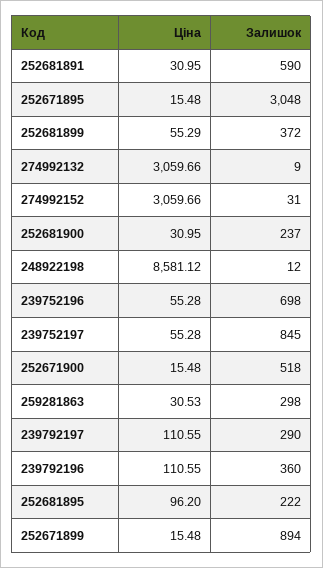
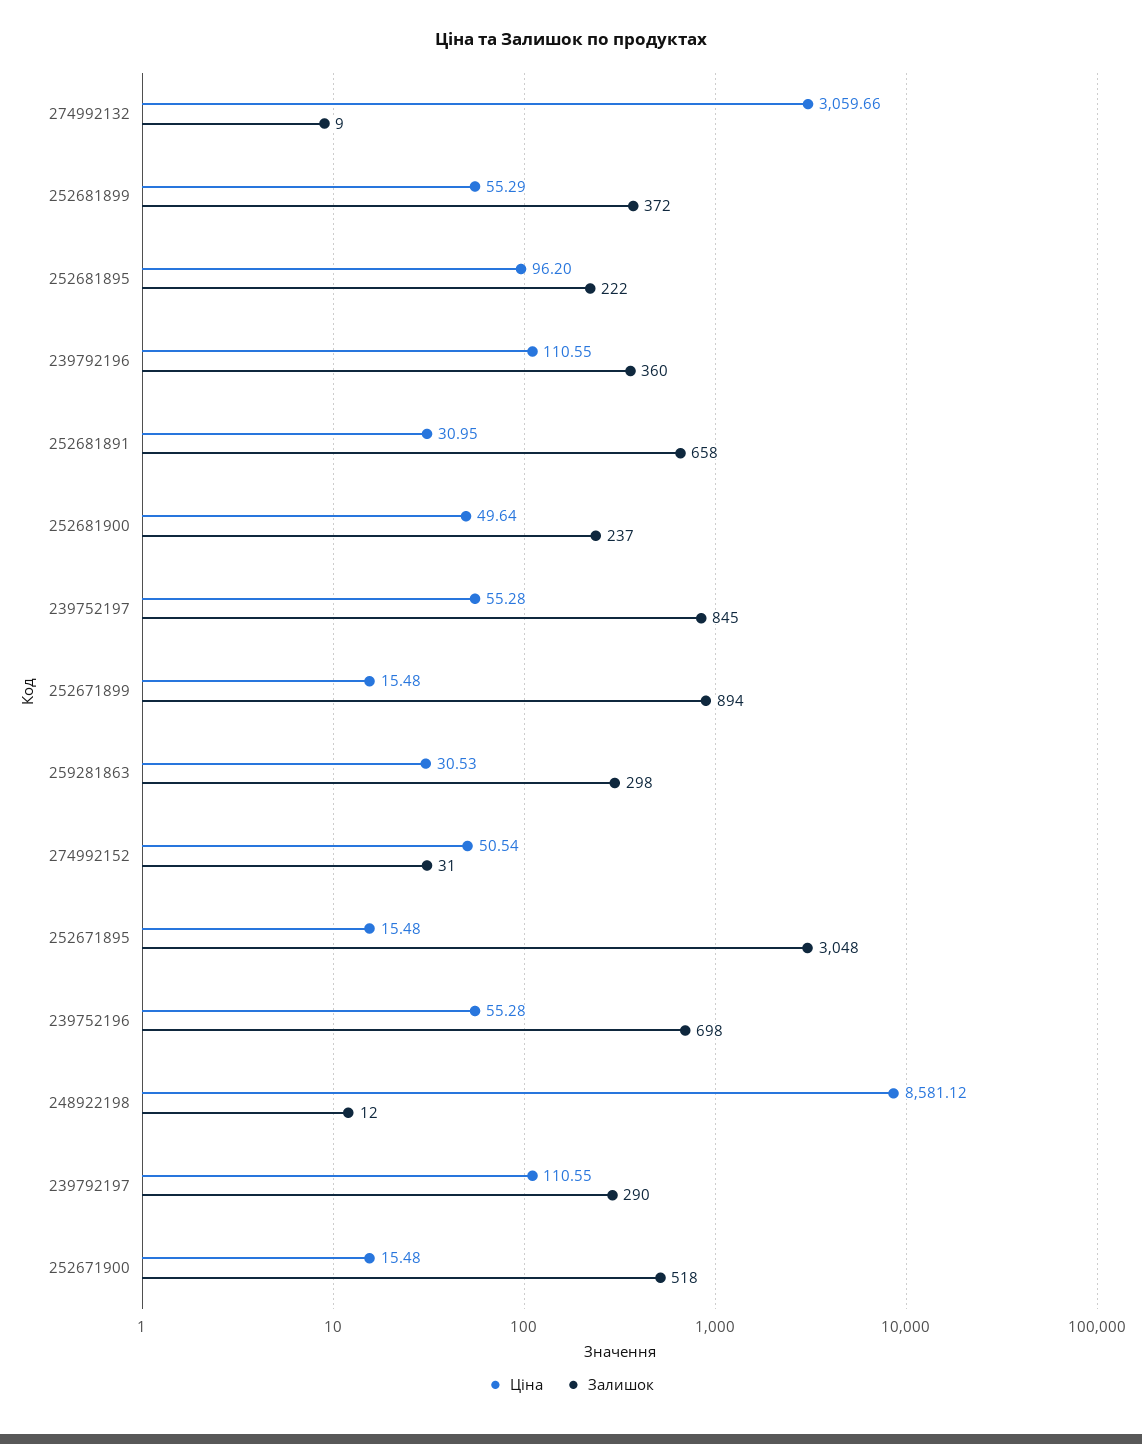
  {
    "Ціна": {
      "252681891": 30.95,
      "252671895": 15.48,
      "252681899": 55.29,
      "274992132": 3059.66,
-     "274992152": 3059.66,
+     "274992152": 50.54,
-     "252681900": 30.95,
+     "252681900": 49.64,
      "248922198": 8581.12,
      "239752196": 55.28,
      "239752197": 55.28,
      "252671900": 15.48,
      "259281863": 30.53,
      "239792197": 110.55,
      "239792196": 110.55,
      "252681895": 96.2,
      "252671899": 15.48
    },
    "Залишок": {
-     "252681891": 590,
+     "252681891": 658,
      "252671895": 3048,
      "252681899": 372,
      "274992132": 9,
      "274992152": 31,
      "252681900": 237,
      "248922198": 12,
      "239752196": 698,
      "239752197": 845,
      "252671900": 518,
      "259281863": 298,
      "239792197": 290,
      "239792196": 360,
      "252681895": 222,
      "252671899": 894
    }
  }

